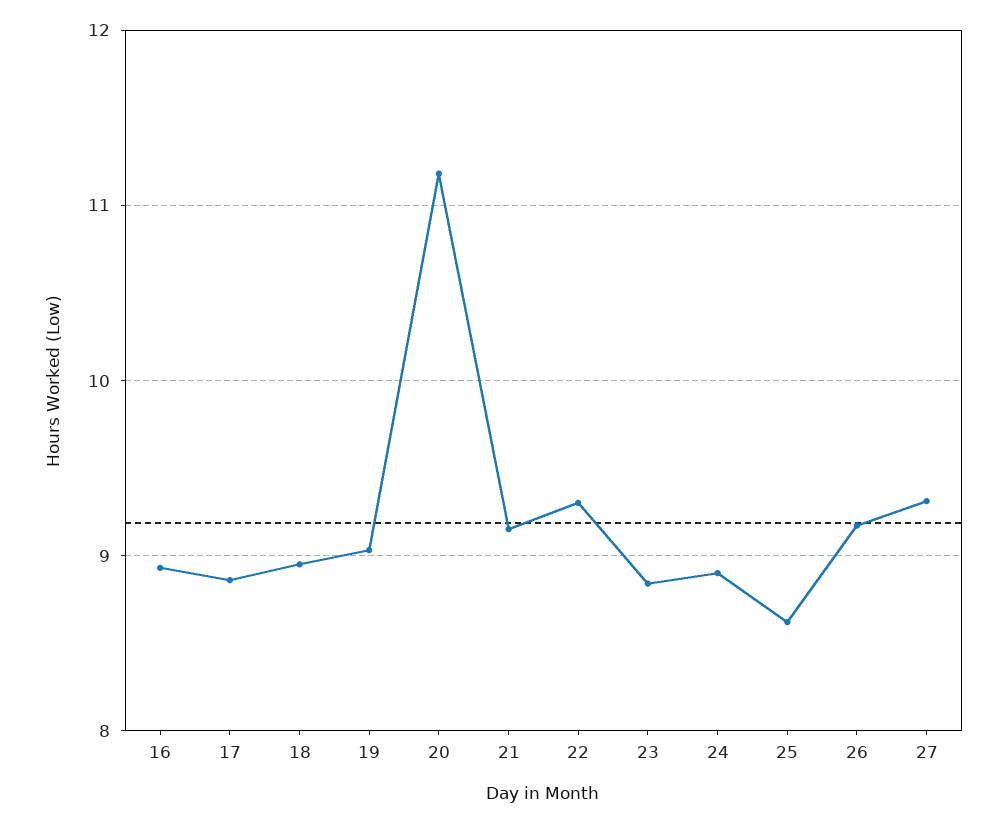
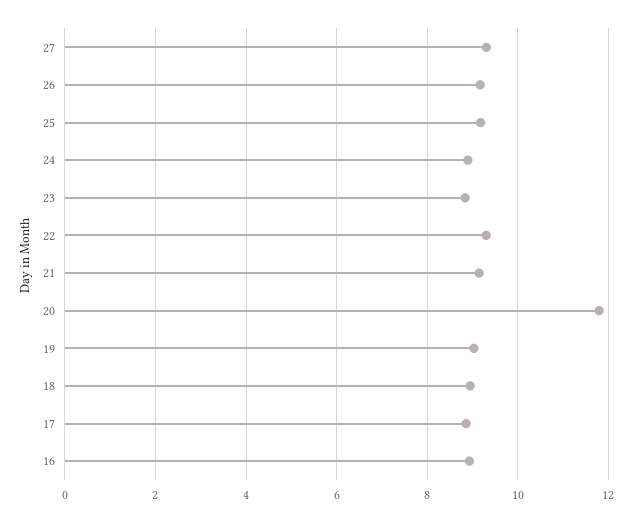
  {
    "16": 8.9,
    "17": 8.9,
    "18": 9,
    "19": 9,
-   "20": 11.2,
+   "20": 11.8,
    "21": 9.2,
    "22": 9.3,
    "23": 8.8,
    "24": 8.9,
-   "25": 8.6,
+   "25": 9.2,
    "26": 9.2,
    "27": 9.3
  }

